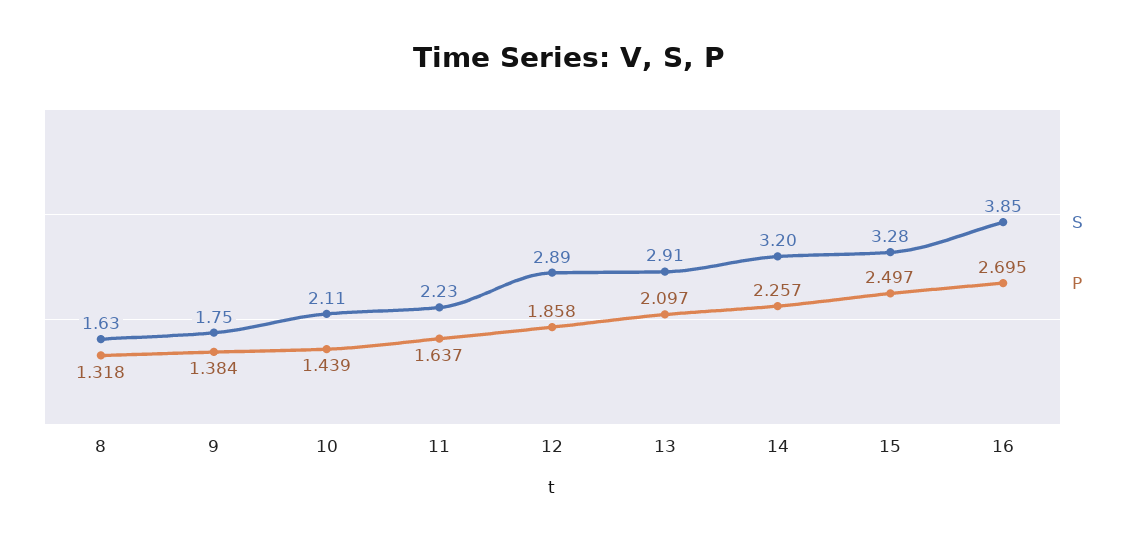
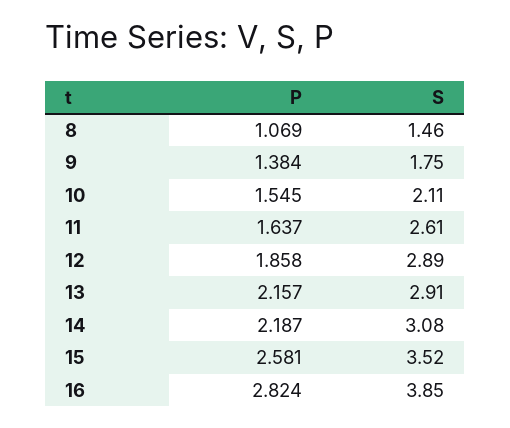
  {
    "S": {
-     "8": 1.63,
+     "8": 1.46,
      "9": 1.75,
      "10": 2.11,
-     "11": 2.23,
+     "11": 2.61,
      "12": 2.89,
      "13": 2.91,
-     "14": 3.2,
+     "14": 3.08,
-     "15": 3.28,
+     "15": 3.52,
      "16": 3.85
    },
    "P": {
-     "8": 1.318,
+     "8": 1.069,
      "9": 1.384,
-     "10": 1.439,
+     "10": 1.545,
      "11": 1.637,
      "12": 1.858,
-     "13": 2.097,
+     "13": 2.157,
-     "14": 2.257,
+     "14": 2.187,
-     "15": 2.497,
+     "15": 2.581,
-     "16": 2.695
+     "16": 2.824
    }
  }

